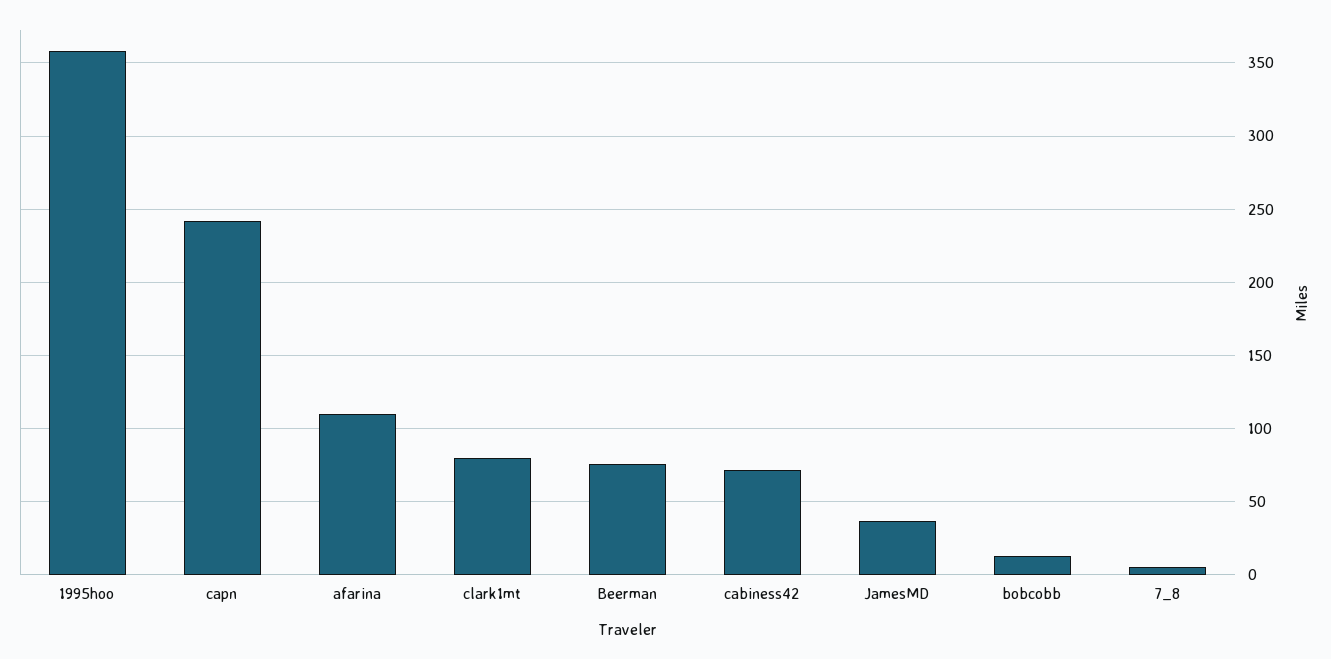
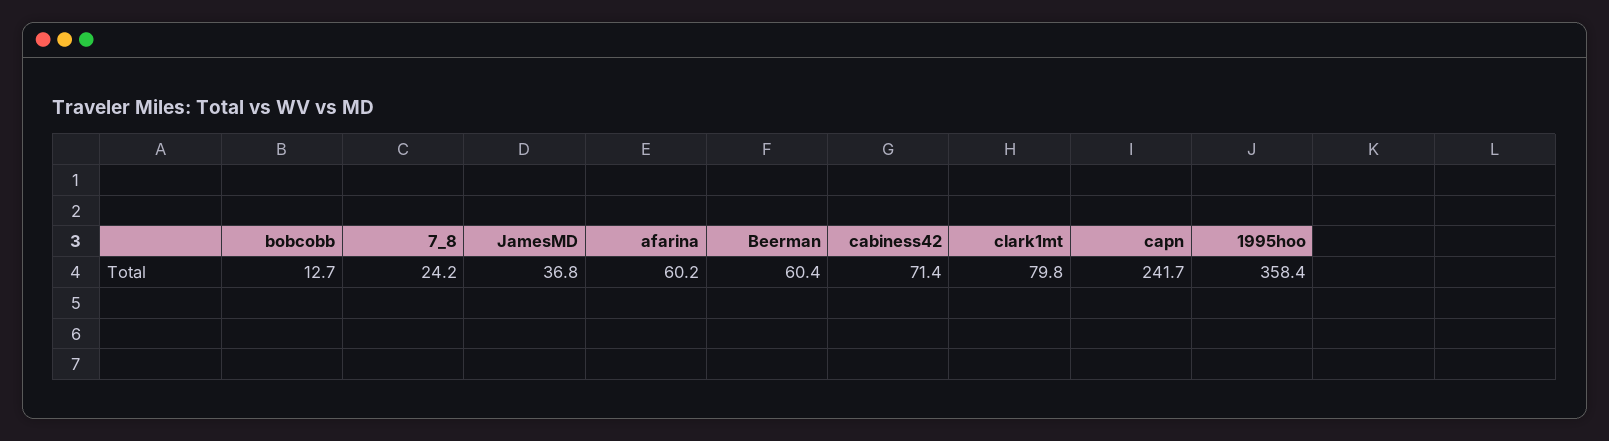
  {
    "1995hoo": 358.4,
    "capn": 241.7,
-   "afarina": 110,
+   "afarina": 60.2,
    "clark1mt": 79.8,
-   "Beerman": 75,
+   "Beerman": 60.4,
    "cabiness42": 71.4,
    "JamesMD": 36.8,
    "bobcobb": 12.7,
-   "7_8": 5
+   "7_8": 24.2
  }

